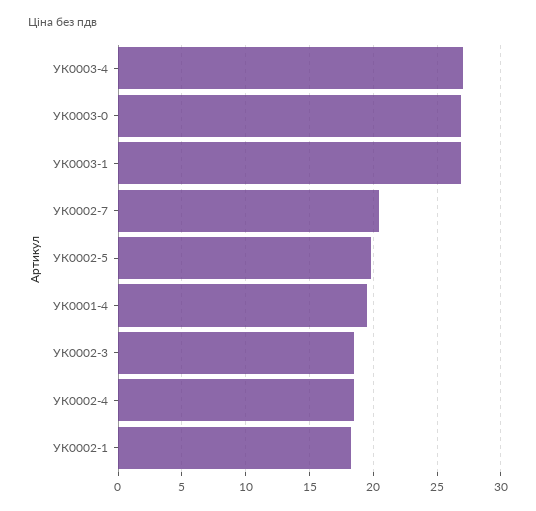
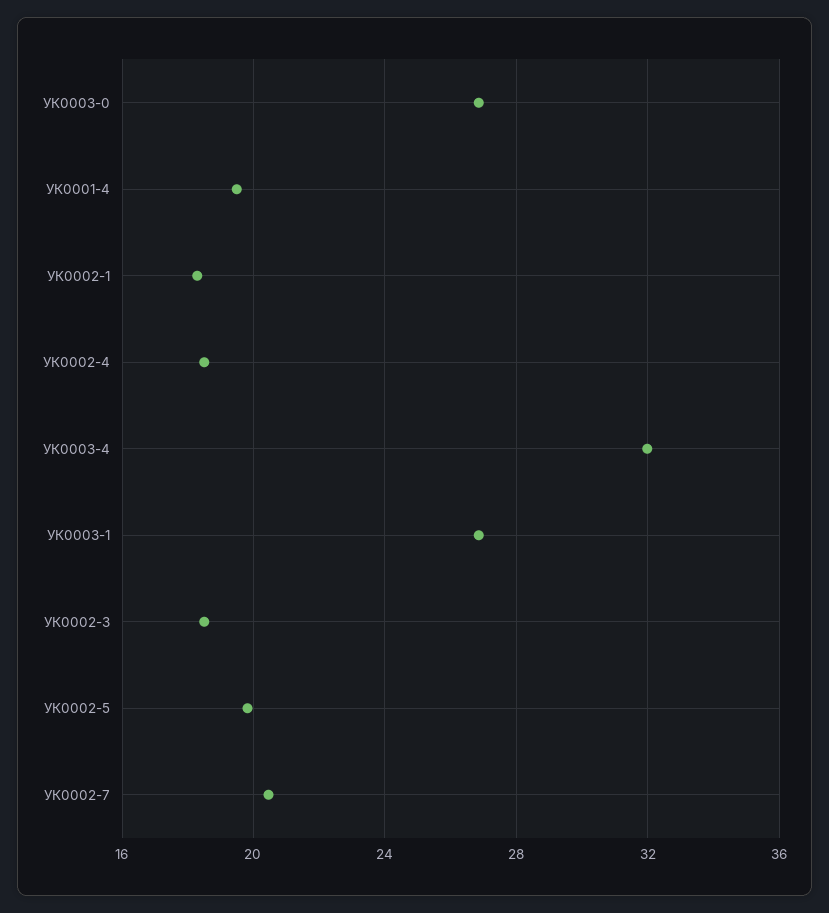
  {
-   "УК0003-4": 27,
+   "УК0003-4": 32,
    "УК0003-0": 27,
    "УК0003-1": 27,
    "УК0002-7": 20.5,
    "УК0002-5": 20,
    "УК0001-4": 19.5,
    "УК0002-3": 18.5,
    "УК0002-4": 18.5,
    "УК0002-1": 18.5
  }

